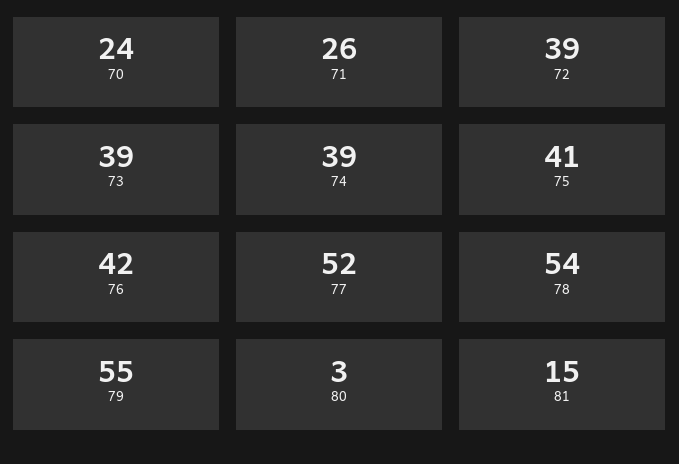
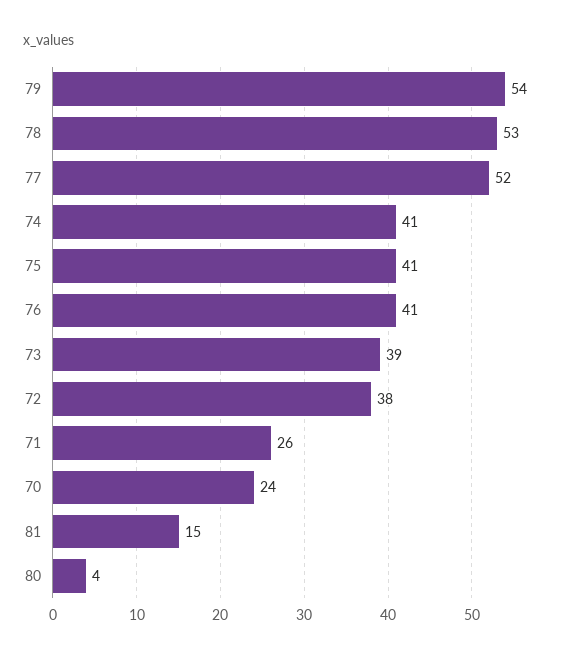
  {
    "70": 24,
    "71": 26,
-   "72": 39,
+   "72": 38,
    "73": 39,
-   "74": 39,
+   "74": 41,
    "75": 41,
-   "76": 42,
+   "76": 41,
    "77": 52,
-   "78": 54,
+   "78": 53,
-   "79": 55,
+   "79": 54,
-   "80": 3,
+   "80": 4,
    "81": 15
  }

